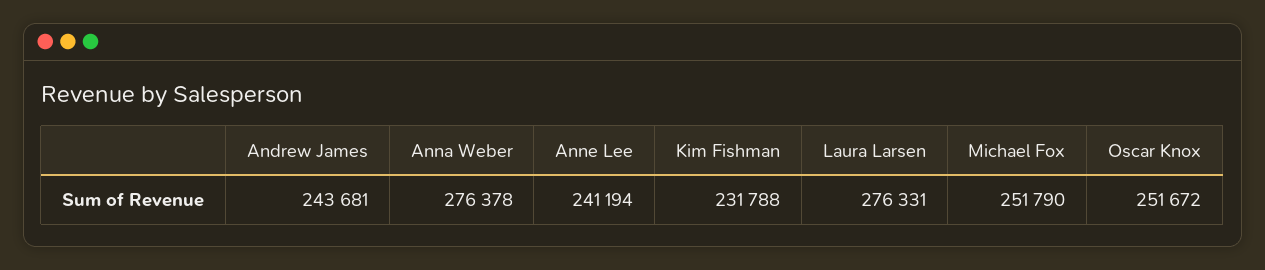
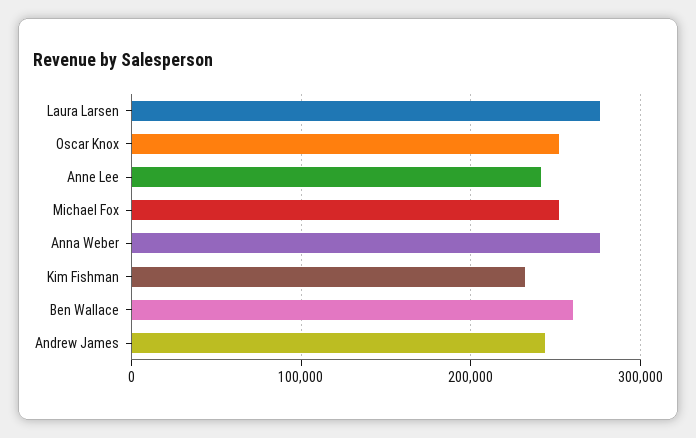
  {
    "Andrew James": 243681,
    "Anna Weber": 276378,
    "Anne Lee": 241194,
    "Kim Fishman": 231788,
    "Laura Larsen": 276331,
    "Michael Fox": 251790,
-   "Oscar Knox": 251672
+   "Oscar Knox": 251672,
+   "Ben Wallace": 260000
  }

